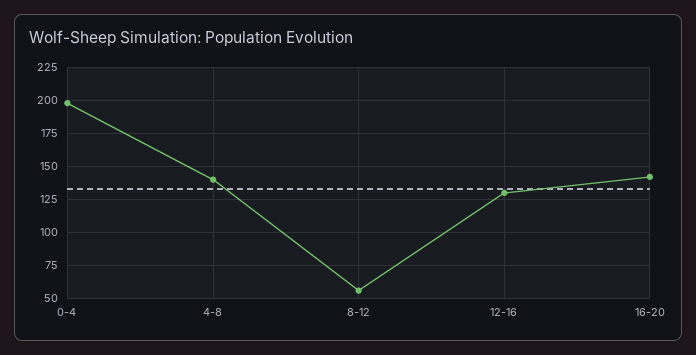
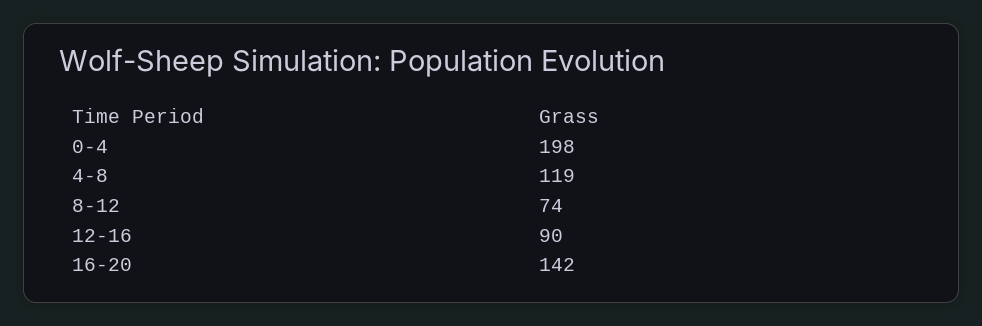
  {
    "0-4": 198,
-   "4-8": 140,
+   "4-8": 119,
-   "8-12": 55,
+   "8-12": 74,
-   "12-16": 130,
+   "12-16": 90,
    "16-20": 142
  }

